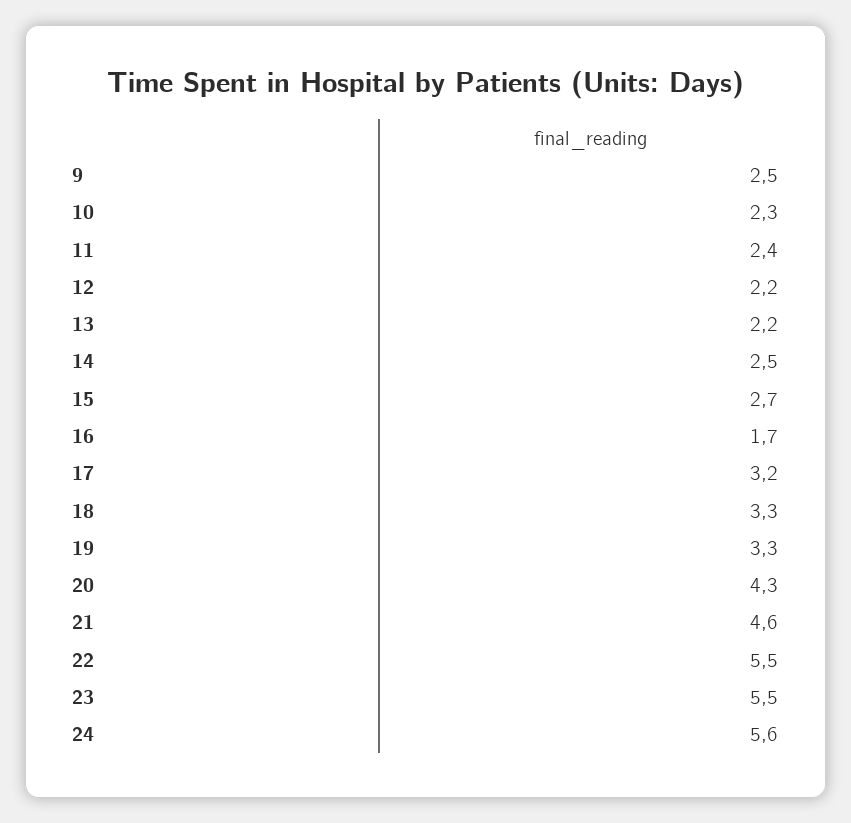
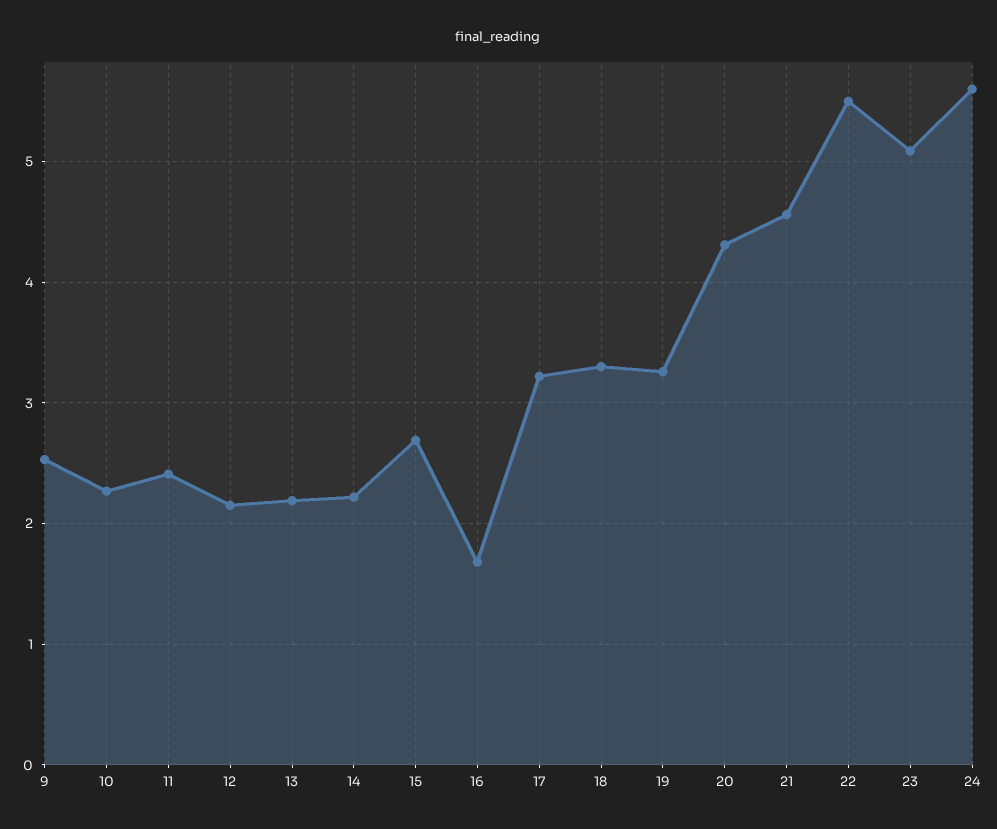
  {
    "9": 2.5,
    "10": 2.3,
    "11": 2.4,
    "12": 2.2,
    "13": 2.2,
-   "14": 2.5,
+   "14": 2.2,
    "15": 2.7,
    "16": 1.7,
    "17": 3.2,
    "18": 3.3,
    "19": 3.3,
    "20": 4.3,
    "21": 4.6,
    "22": 5.5,
-   "23": 5.5,
+   "23": 5.1,
    "24": 5.6
  }

